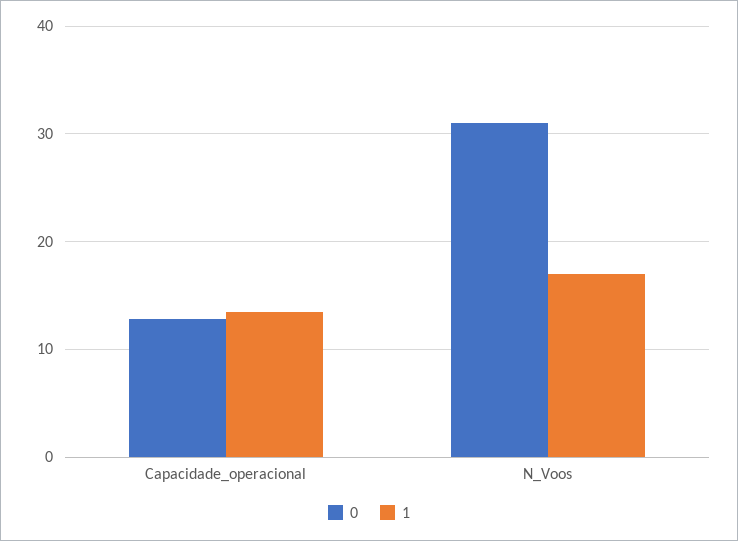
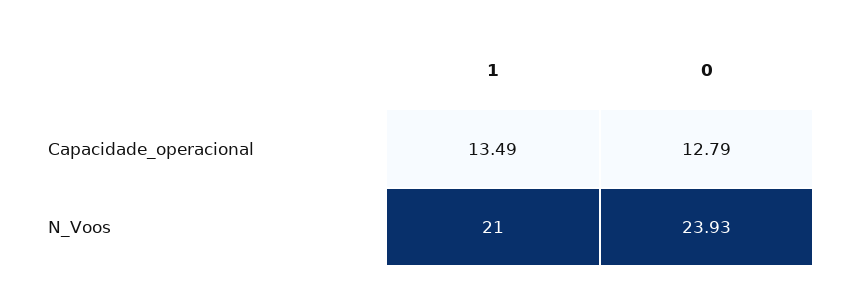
  {
    "0": {
      "Capacidade_operacional": 12.79,
-     "N_Voos": 31
+     "N_Voos": 23.93
    },
    "1": {
      "Capacidade_operacional": 13.49,
-     "N_Voos": 17
+     "N_Voos": 21
    }
  }

